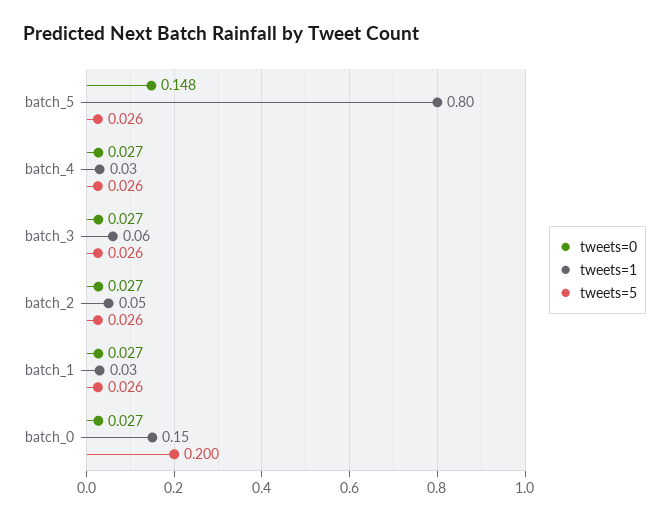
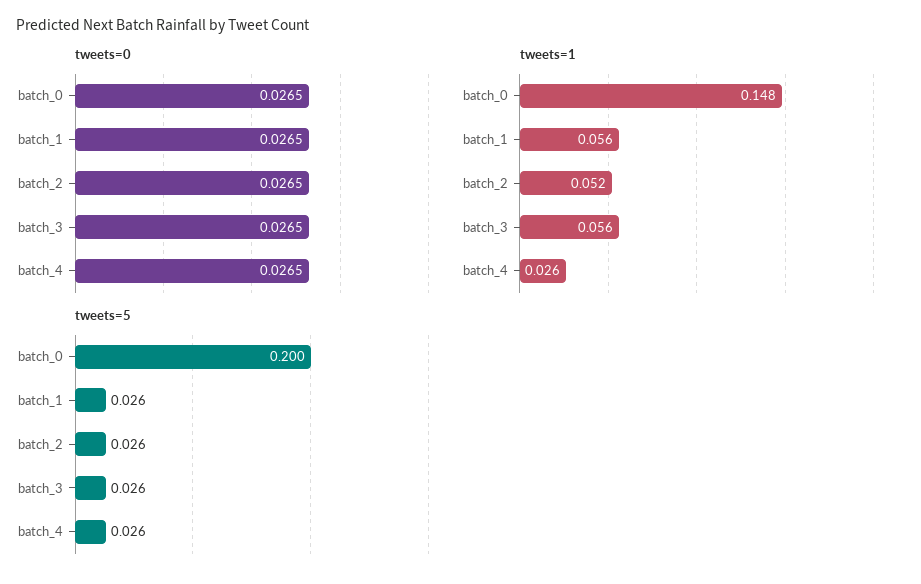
  {
    "tweets=0": {
-     "batch_5": 0.148,
      "batch_4": 0.0265,
      "batch_3": 0.0265,
      "batch_2": 0.0265,
      "batch_1": 0.0265,
      "batch_0": 0.0265
    },
    "tweets=1": {
-     "batch_5": 0.8,
      "batch_4": 0.026,
      "batch_3": 0.056,
      "batch_2": 0.052,
-     "batch_1": 0.03,
+     "batch_1": 0.056,
      "batch_0": 0.148
    },
    "tweets=5": {
-     "batch_5": 0.026,
      "batch_4": 0.026,
      "batch_3": 0.026,
      "batch_2": 0.026,
      "batch_1": 0.026,
      "batch_0": 0.2
    }
  }

